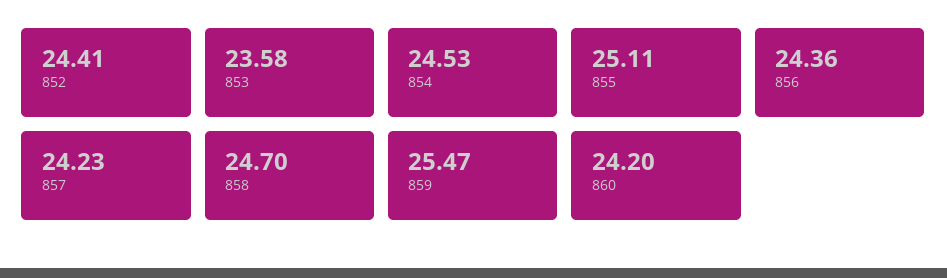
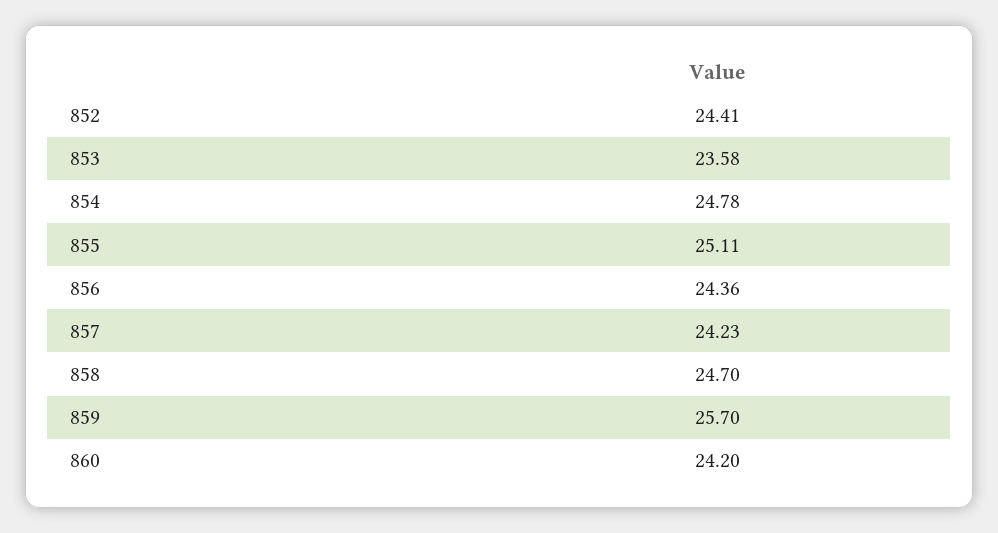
  {
    "852": 24.41,
    "853": 23.58,
-   "854": 24.53,
+   "854": 24.78,
    "855": 25.11,
    "856": 24.36,
    "857": 24.23,
    "858": 24.7,
-   "859": 25.47,
+   "859": 25.7,
    "860": 24.2
  }

